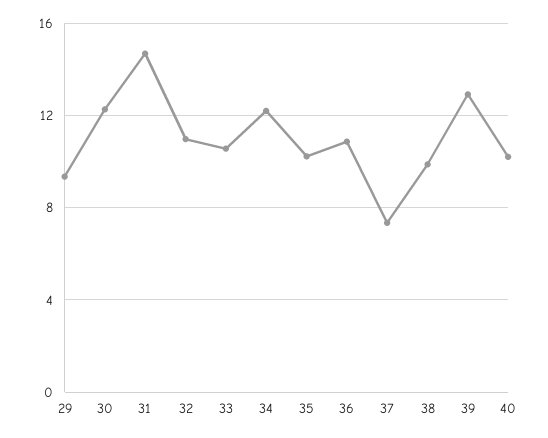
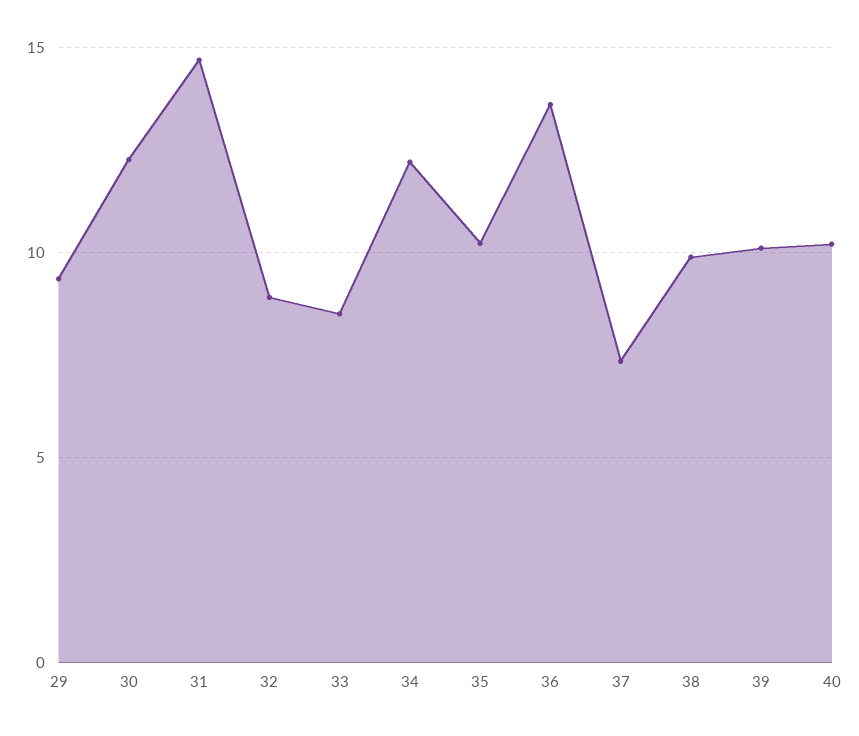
  {
    "29": 9.5,
    "30": 12.5,
    "31": 14.5,
-   "32": 11,
+   "32": 9,
-   "33": 10.5,
+   "33": 8.5,
    "34": 12,
    "35": 10,
-   "36": 11,
+   "36": 13.5,
    "37": 7.5,
    "38": 10,
-   "39": 13,
+   "39": 10,
    "40": 10
  }

